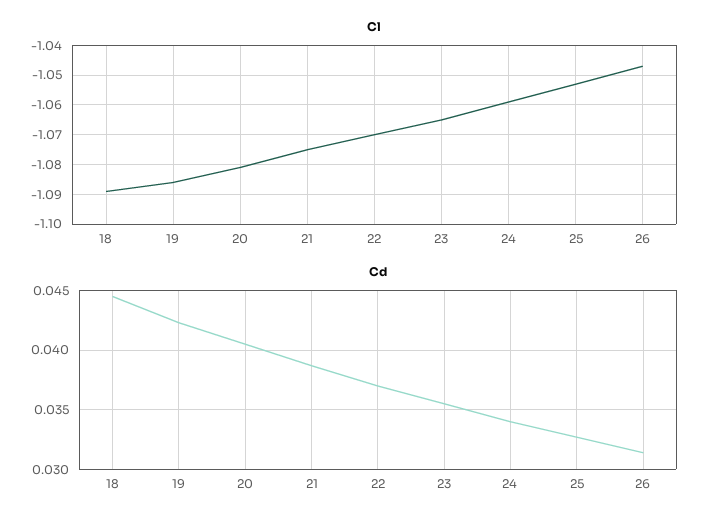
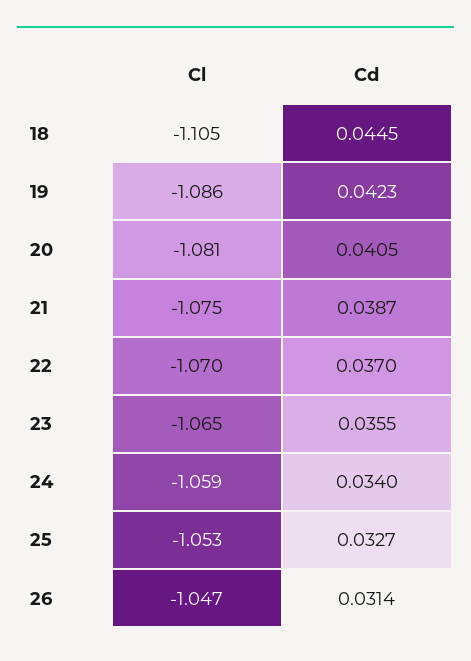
  {
    "Cl": {
-     "18": -1.09,
+     "18": -1.105,
      "19": -1.086,
      "20": -1.081,
      "21": -1.075,
      "22": -1.07,
      "23": -1.065,
      "24": -1.059,
      "25": -1.053,
      "26": -1.047
    },
    "Cd": {
      "18": 0.0445,
      "19": 0.0423,
      "20": 0.0405,
      "21": 0.0387,
      "22": 0.037,
      "23": 0.0355,
      "24": 0.034,
      "25": 0.0327,
      "26": 0.0314
    }
  }

